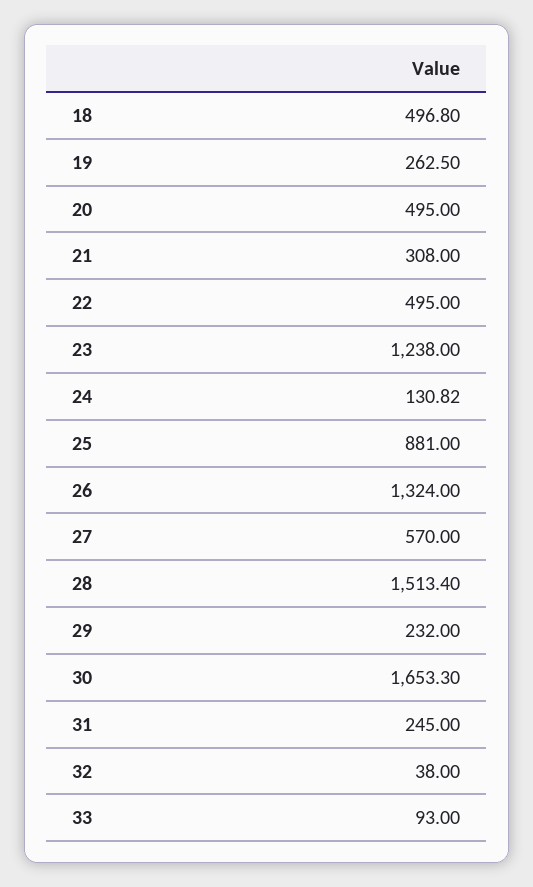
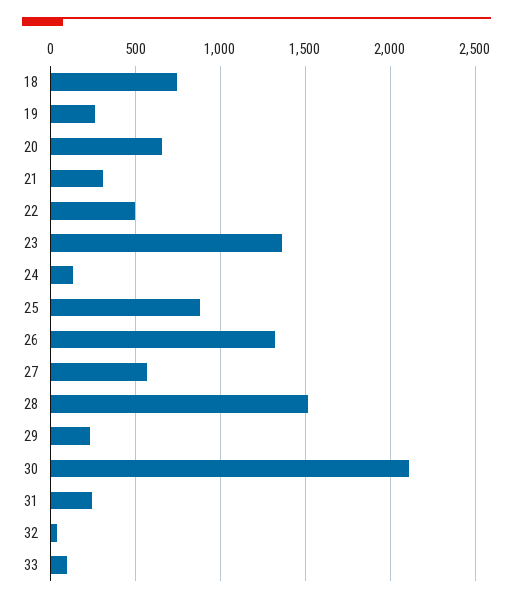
  {
-   "18": 496.8,
+   "18": 750,
    "19": 262.5,
-   "20": 495,
+   "20": 650,
    "21": 308,
    "22": 495,
-   "23": 1238,
+   "23": 1350,
    "24": 130.82,
    "25": 881,
    "26": 1324,
    "27": 570,
    "28": 1513.4,
    "29": 232,
-   "30": 1653.3,
+   "30": 2100,
    "31": 245,
    "32": 38,
    "33": 93
  }

